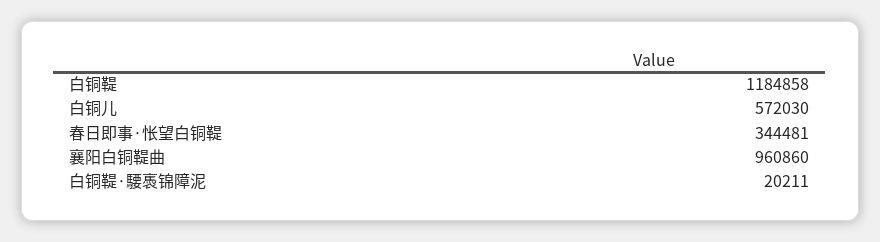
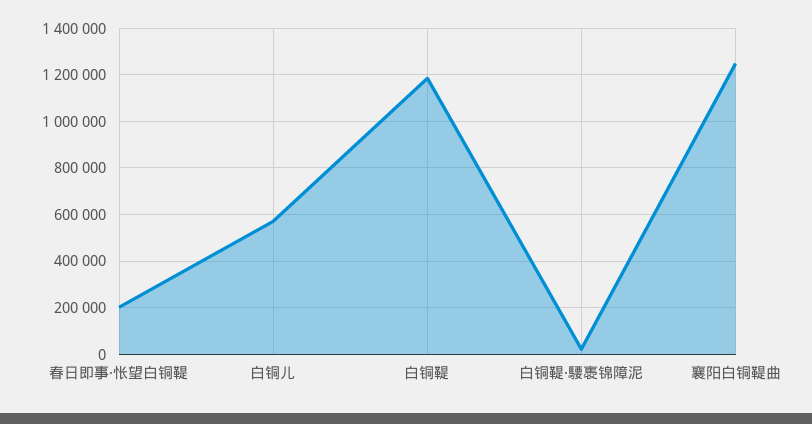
  {
    "白铜鞮": 1184858,
    "白铜儿": 572030,
-   "春日即事·怅望白铜鞮": 344481,
+   "春日即事·怅望白铜鞮": 200000,
-   "襄阳白铜鞮曲": 960860,
+   "襄阳白铜鞮曲": 1250000,
    "白铜鞮·騕褭锦障泥": 20211
  }

